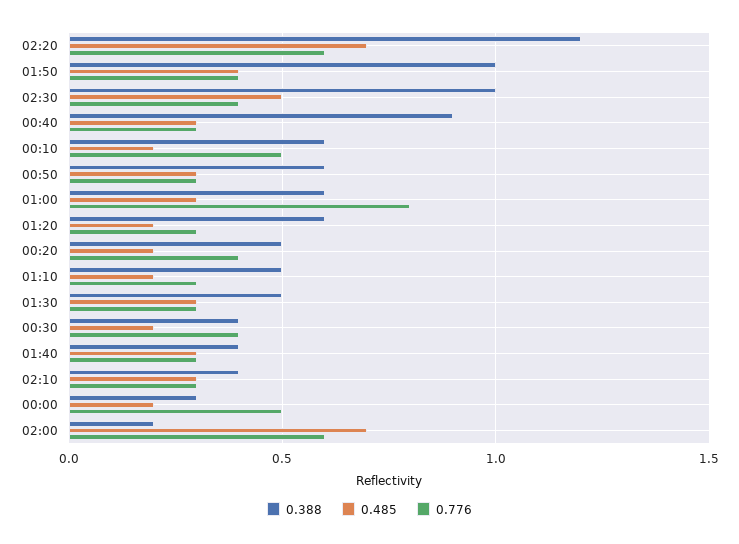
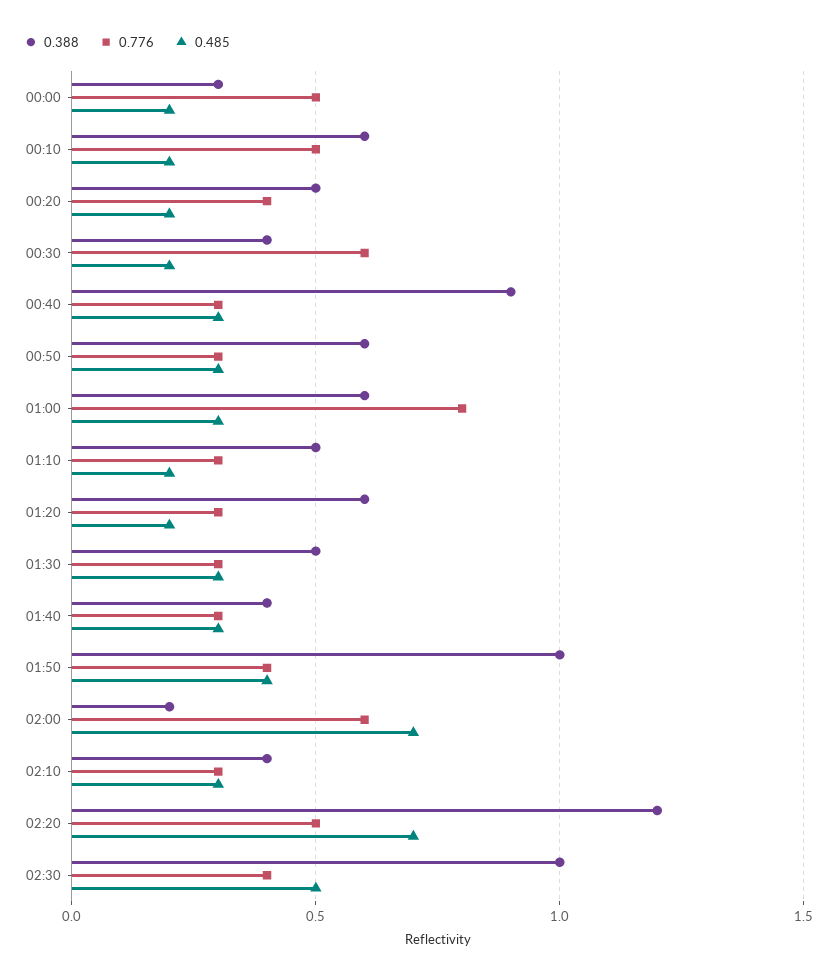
  {
    "0.388": {
      "02:20": 1.2,
      "01:50": 1,
      "02:30": 1,
      "00:40": 0.9,
      "00:10": 0.6,
      "00:50": 0.6,
      "01:00": 0.6,
      "01:20": 0.6,
      "00:20": 0.5,
      "01:10": 0.5,
      "01:30": 0.5,
      "00:30": 0.4,
      "01:40": 0.4,
      "02:10": 0.4,
      "00:00": 0.3,
      "02:00": 0.2
    },
    "0.485": {
      "02:20": 0.7,
      "01:50": 0.4,
      "02:30": 0.5,
      "00:40": 0.3,
      "00:10": 0.2,
      "00:50": 0.3,
      "01:00": 0.3,
      "01:20": 0.2,
      "00:20": 0.2,
      "01:10": 0.2,
      "01:30": 0.3,
      "00:30": 0.2,
      "01:40": 0.3,
      "02:10": 0.3,
      "00:00": 0.2,
      "02:00": 0.7
    },
    "0.776": {
-     "02:20": 0.6,
+     "02:20": 0.5,
      "01:50": 0.4,
      "02:30": 0.4,
      "00:40": 0.3,
      "00:10": 0.5,
      "00:50": 0.3,
      "01:00": 0.8,
      "01:20": 0.3,
      "00:20": 0.4,
      "01:10": 0.3,
      "01:30": 0.3,
-     "00:30": 0.4,
+     "00:30": 0.6,
      "01:40": 0.3,
      "02:10": 0.3,
      "00:00": 0.5,
      "02:00": 0.6
    }
  }

